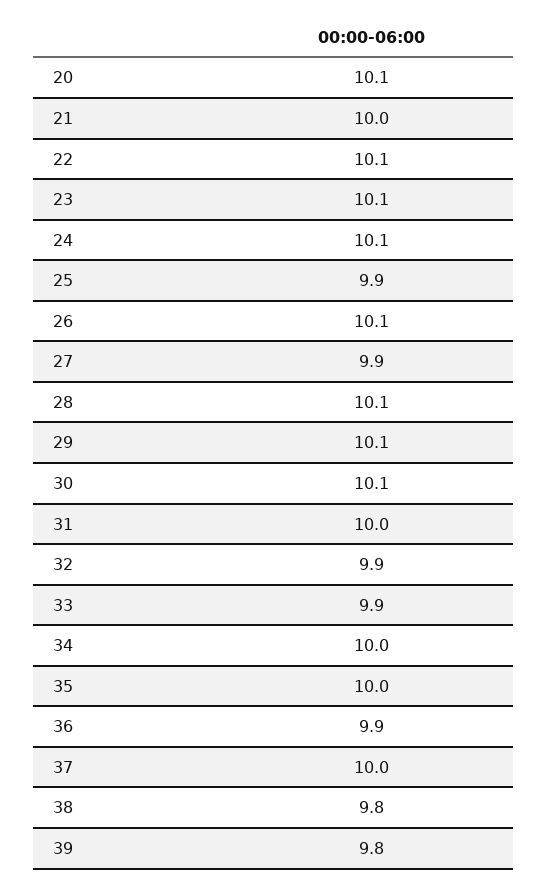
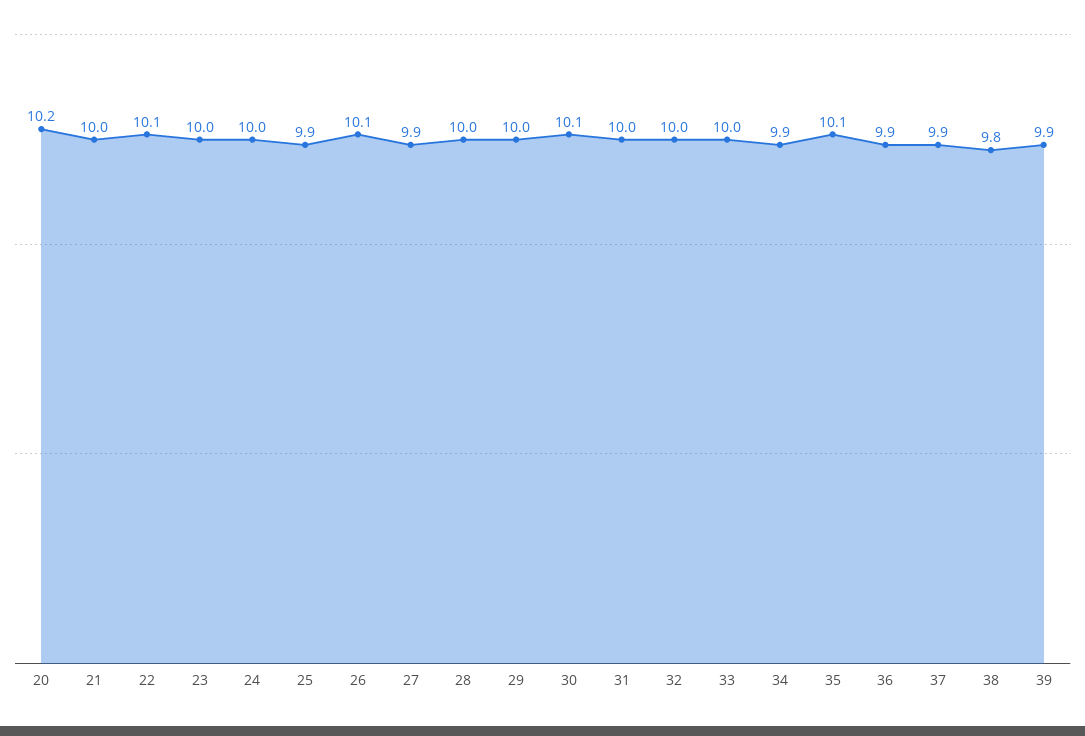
  {
-   "20": 10.1,
+   "20": 10.2,
    "21": 10,
    "22": 10.1,
-   "23": 10.1,
+   "23": 10,
-   "24": 10.1,
+   "24": 10,
    "25": 9.9,
    "26": 10.1,
    "27": 9.9,
-   "28": 10.1,
+   "28": 10,
-   "29": 10.1,
+   "29": 10,
    "30": 10.1,
    "31": 10,
-   "32": 9.9,
+   "32": 10,
-   "33": 9.9,
+   "33": 10,
-   "34": 10,
+   "34": 9.9,
-   "35": 10,
+   "35": 10.1,
    "36": 9.9,
-   "37": 10,
+   "37": 9.9,
    "38": 9.8,
-   "39": 9.8
+   "39": 9.9
  }

